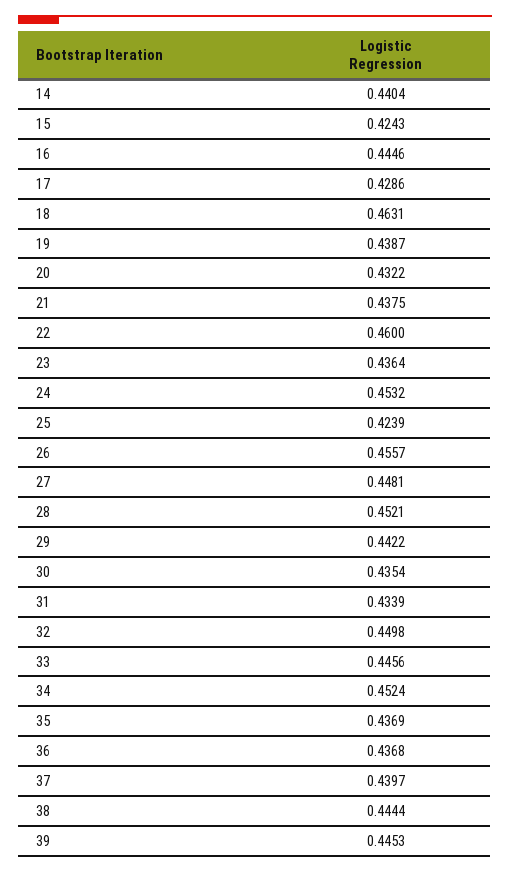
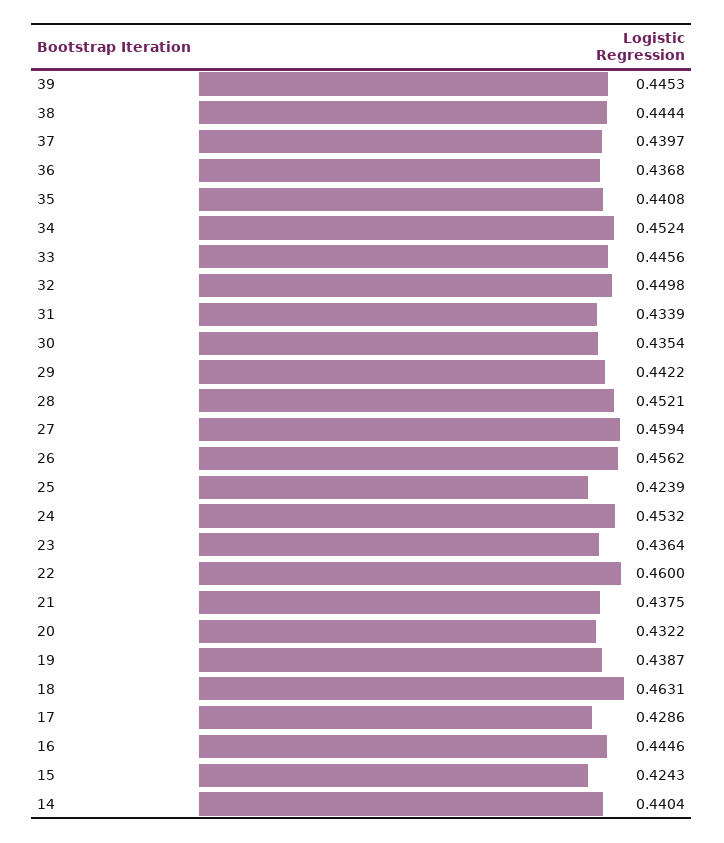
  {
    "14": 0.4404,
    "15": 0.4243,
    "16": 0.4446,
    "17": 0.4286,
    "18": 0.4631,
    "19": 0.4387,
    "20": 0.4322,
    "21": 0.4375,
    "22": 0.46,
    "23": 0.4364,
    "24": 0.4532,
    "25": 0.4239,
-   "26": 0.4557,
+   "26": 0.4562,
-   "27": 0.4481,
+   "27": 0.4594,
    "28": 0.4521,
    "29": 0.4422,
    "30": 0.4354,
    "31": 0.4339,
    "32": 0.4498,
    "33": 0.4456,
    "34": 0.4524,
-   "35": 0.4369,
+   "35": 0.4408,
    "36": 0.4368,
    "37": 0.4397,
    "38": 0.4444,
    "39": 0.4453
  }

